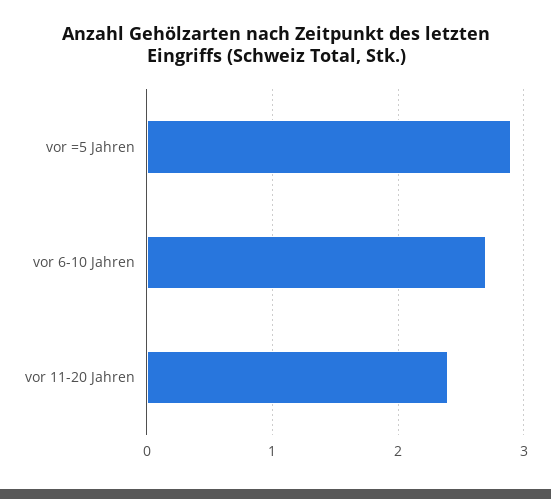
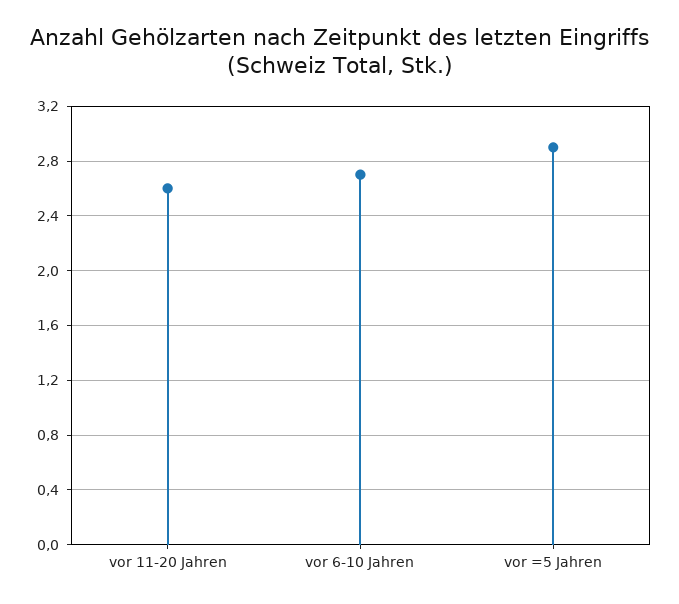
  {
    "vor =5 Jahren": 2.9,
    "vor 6-10 Jahren": 2.7,
-   "vor 11-20 Jahren": 2.4
+   "vor 11-20 Jahren": 2.6
  }

